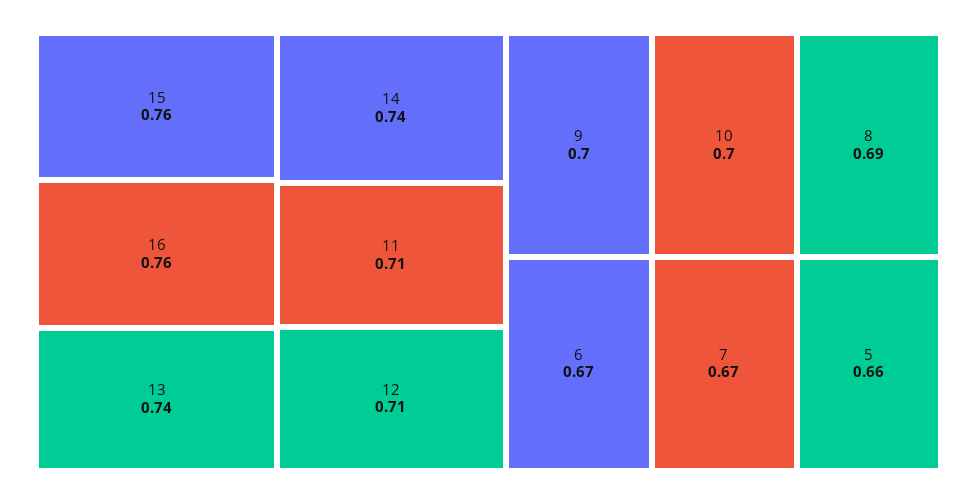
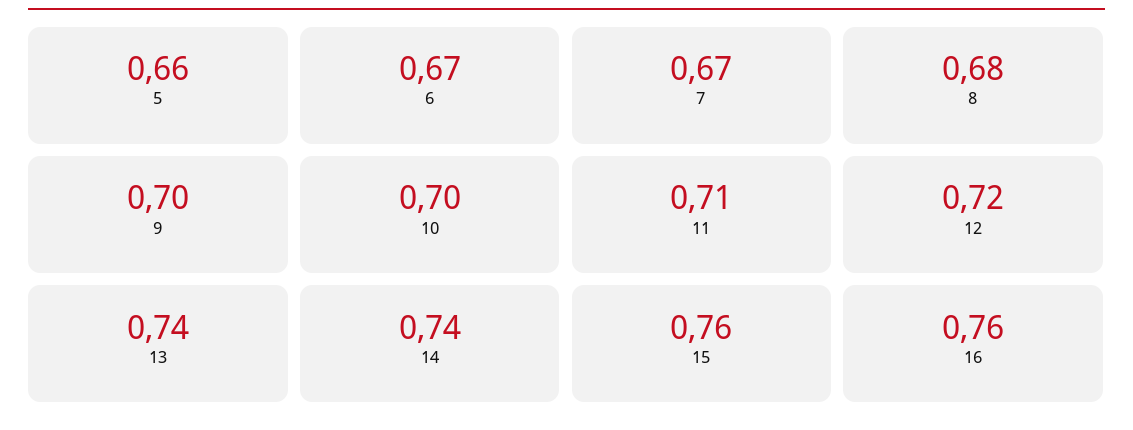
  {
    "15": 0.76,
    "16": 0.76,
    "13": 0.74,
    "14": 0.74,
    "11": 0.71,
-   "12": 0.71,
+   "12": 0.72,
    "9": 0.7,
    "10": 0.7,
-   "8": 0.69,
+   "8": 0.68,
    "6": 0.67,
    "7": 0.67,
    "5": 0.66
  }

